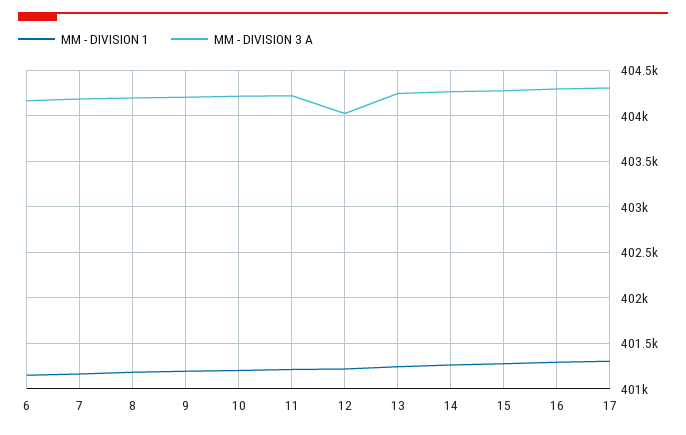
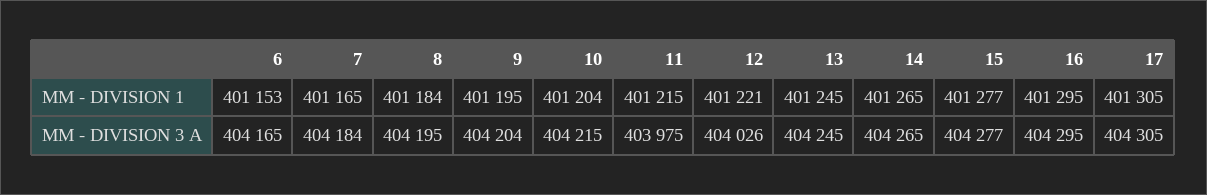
  {
    "MM - DIVISION 1": {
      "6": 401153,
      "7": 401165,
      "8": 401184,
      "9": 401195,
      "10": 401204,
      "11": 401215,
      "12": 401221,
      "13": 401245,
      "14": 401265,
      "15": 401277,
      "16": 401295,
      "17": 401305
    },
    "MM - DIVISION 3 A": {
      "6": 404165,
      "7": 404184,
      "8": 404195,
      "9": 404204,
      "10": 404215,
-     "11": 404200,
+     "11": 403975,
      "12": 404026,
      "13": 404245,
      "14": 404265,
      "15": 404277,
      "16": 404295,
      "17": 404305
    }
  }

